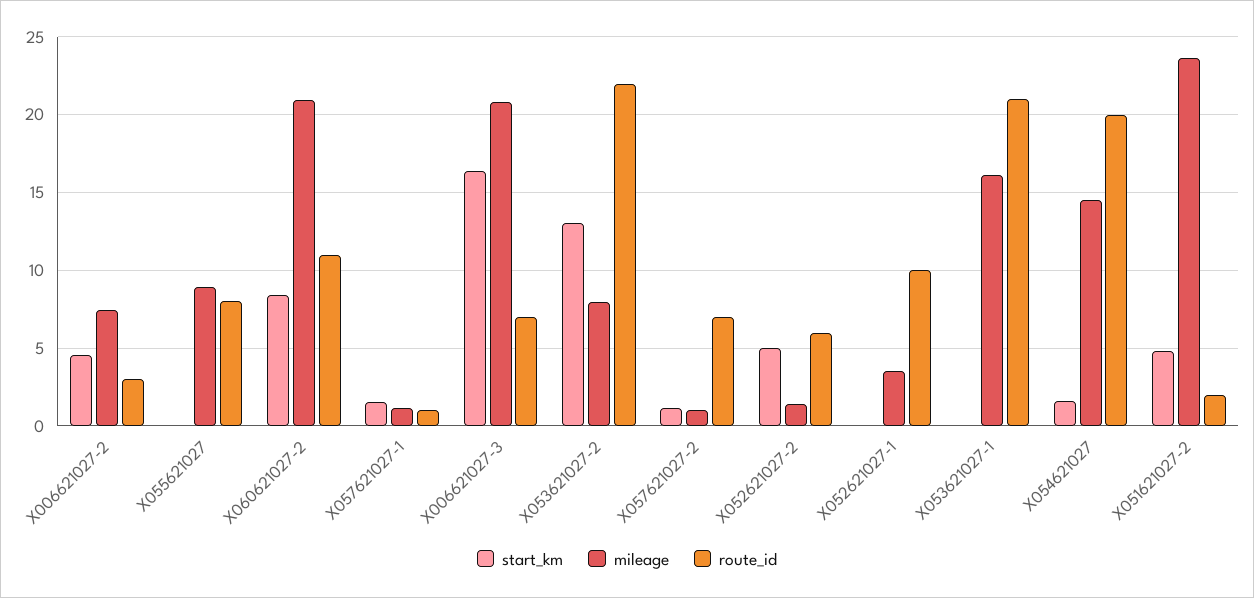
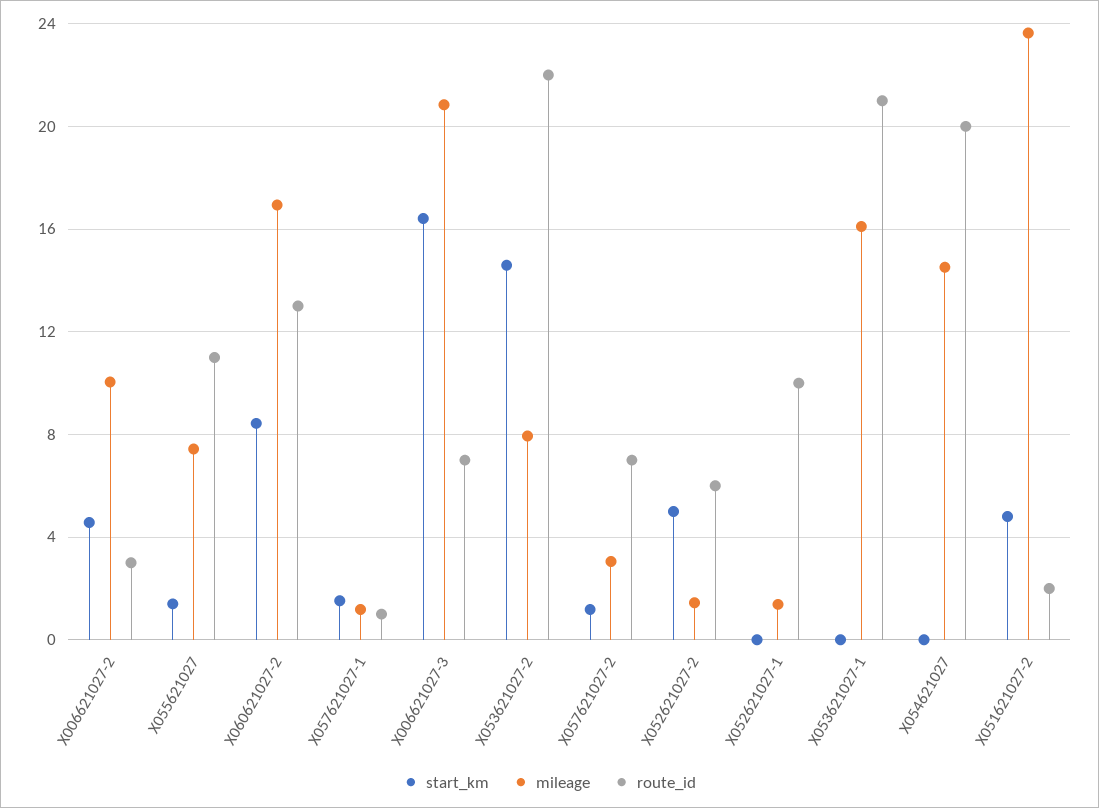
  {
    "start_km": {
      "X006621027-2": 4.5,
-     "X055621027": 0,
+     "X055621027": 1.5,
      "X060621027-2": 8.5,
      "X057621027-1": 1.5,
      "X006621027-3": 16.5,
-     "X053621027-2": 13,
+     "X053621027-2": 14.5,
      "X057621027-2": 1,
      "X052621027-2": 5,
      "X052621027-1": 0,
      "X053621027-1": 0,
-     "X054621027": 1.5,
+     "X054621027": 0,
      "X051621027-2": 5
    },
    "mileage": {
-     "X006621027-2": 7.5,
+     "X006621027-2": 10,
-     "X055621027": 9,
+     "X055621027": 7.5,
-     "X060621027-2": 21,
+     "X060621027-2": 17,
      "X057621027-1": 1,
      "X006621027-3": 21,
      "X053621027-2": 8,
-     "X057621027-2": 1,
+     "X057621027-2": 3,
      "X052621027-2": 1.5,
-     "X052621027-1": 3.5,
+     "X052621027-1": 1.5,
      "X053621027-1": 16,
      "X054621027": 14.5,
      "X051621027-2": 23.5
    },
    "route_id": {
      "X006621027-2": 3,
-     "X055621027": 8,
+     "X055621027": 11,
-     "X060621027-2": 11,
+     "X060621027-2": 13,
      "X057621027-1": 1,
      "X006621027-3": 7,
      "X053621027-2": 22,
      "X057621027-2": 7,
      "X052621027-2": 6,
      "X052621027-1": 10,
      "X053621027-1": 21,
      "X054621027": 20,
      "X051621027-2": 2
    }
  }

